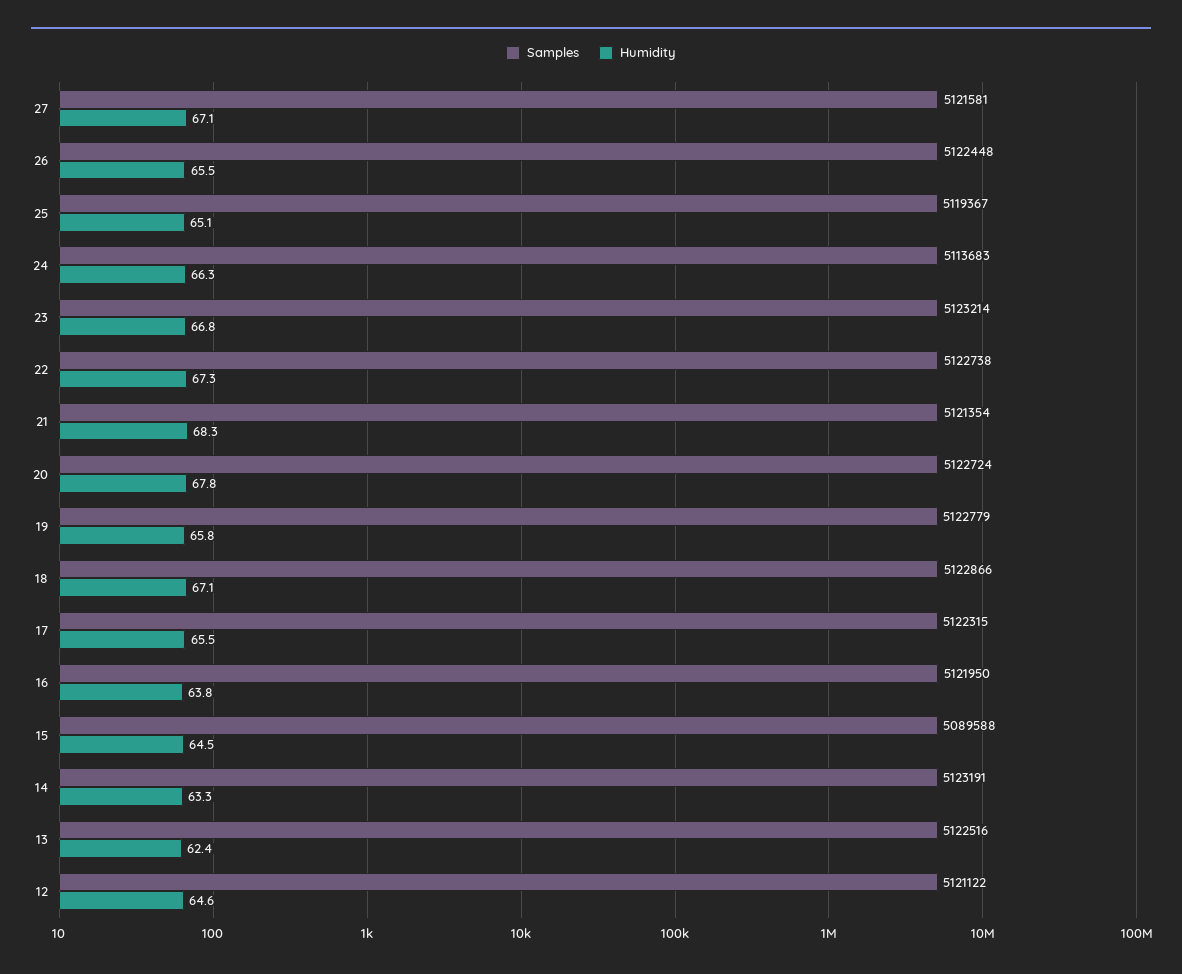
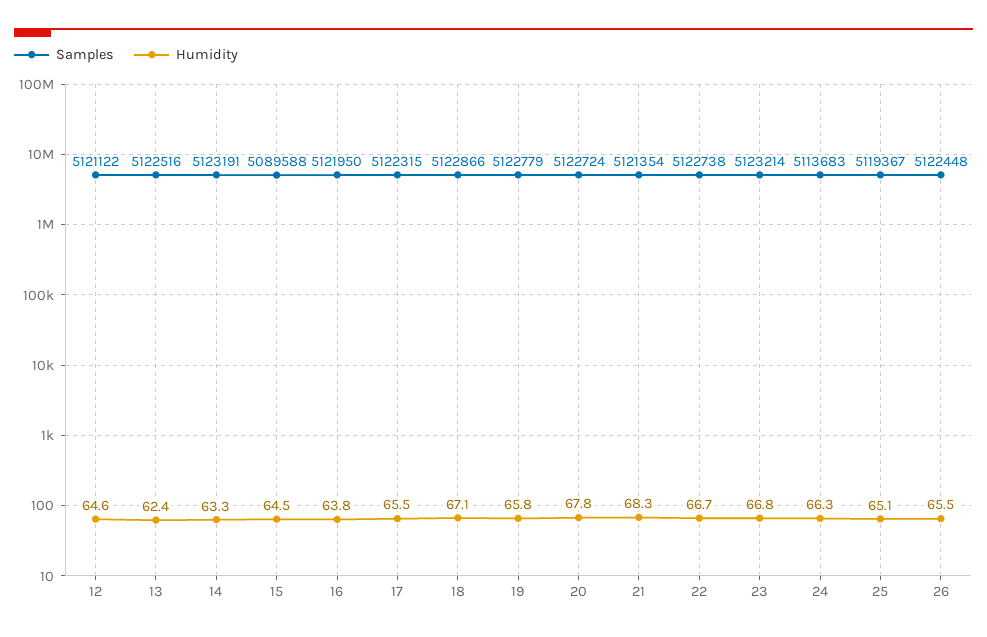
  {
    "Samples": {
-     "27": 5121581,
      "26": 5122448,
      "25": 5119367,
      "24": 5113683,
      "23": 5123214,
      "22": 5122738,
      "21": 5121354,
      "20": 5122724,
      "19": 5122779,
      "18": 5122866,
      "17": 5122315,
      "16": 5121950,
      "15": 5089588,
      "14": 5123191,
      "13": 5122516,
      "12": 5121122
    },
    "Humidity": {
-     "27": 67.1,
      "26": 65.5,
      "25": 65.1,
      "24": 66.3,
      "23": 66.8,
-     "22": 67.3,
+     "22": 66.7,
      "21": 68.3,
      "20": 67.8,
      "19": 65.8,
      "18": 67.1,
      "17": 65.5,
      "16": 63.8,
      "15": 64.5,
      "14": 63.3,
      "13": 62.4,
      "12": 64.6
    }
  }

